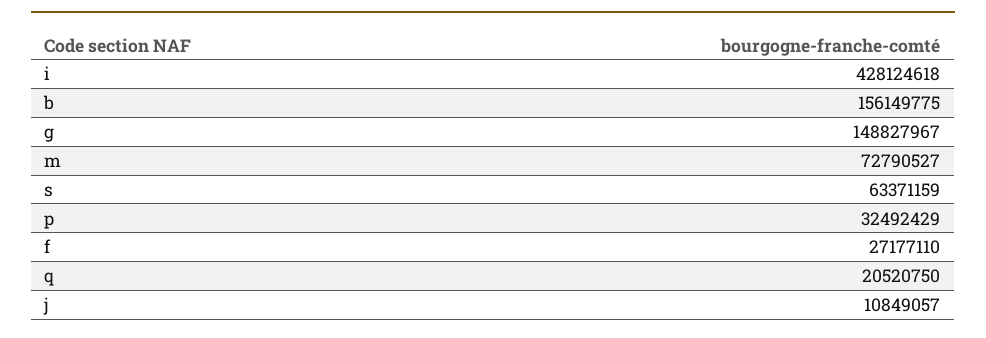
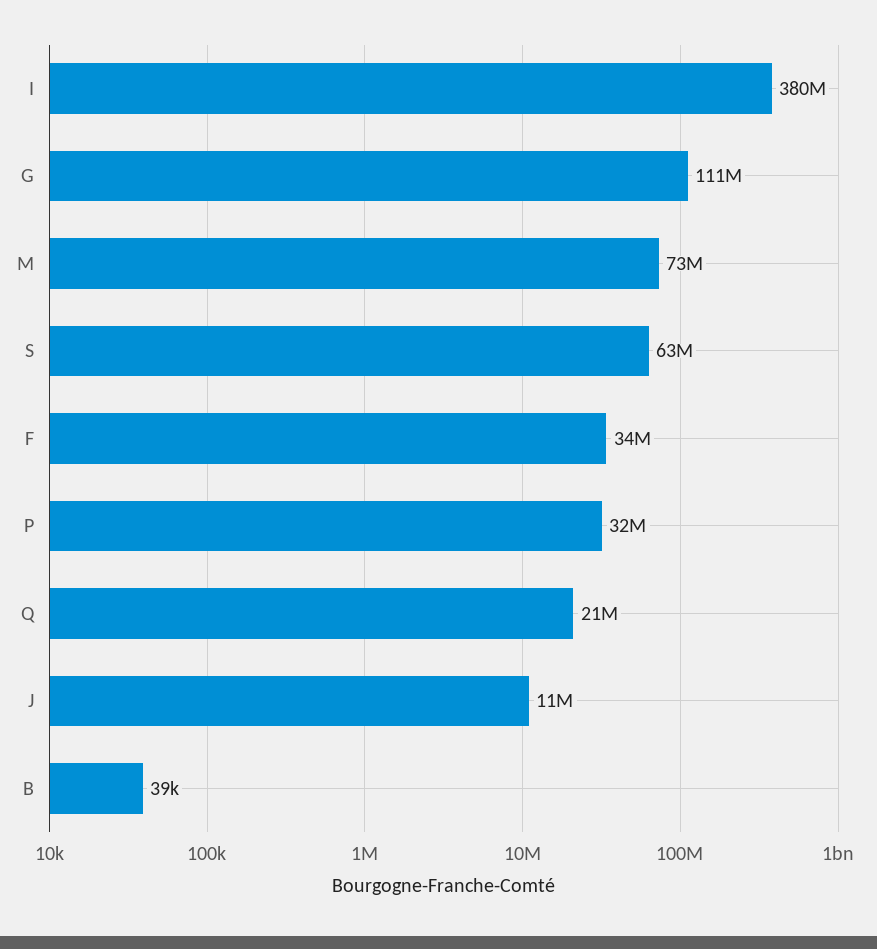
  {
-   "i": 428124618,
+   "i": 380000000,
-   "b": 156149775,
+   "b": 39000,
-   "g": 148827967,
+   "g": 111000000,
    "m": 72790527,
    "s": 63371159,
    "p": 32492429,
-   "f": 27177110,
+   "f": 34000000,
    "q": 20520750,
    "j": 10849057
  }

